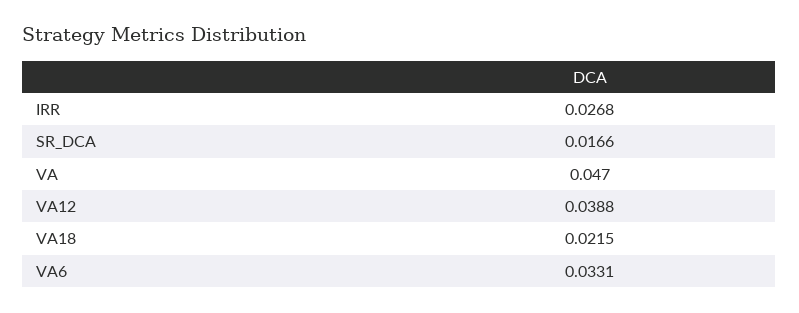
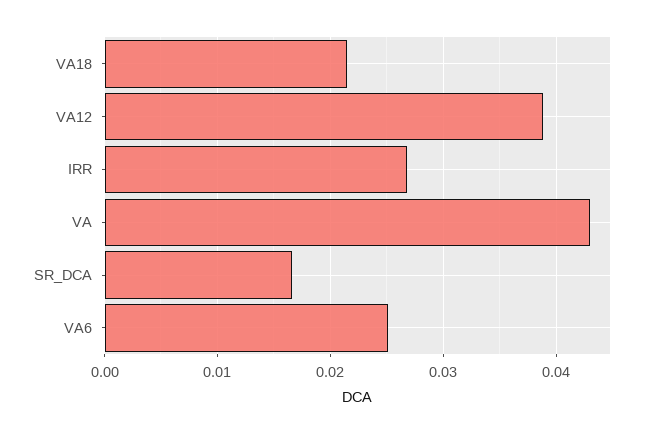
  {
    "IRR": 0.0268,
    "SR_DCA": 0.0166,
-   "VA": 0.047,
+   "VA": 0.043,
    "VA12": 0.0388,
    "VA18": 0.0215,
-   "VA6": 0.0331
+   "VA6": 0.025
  }

